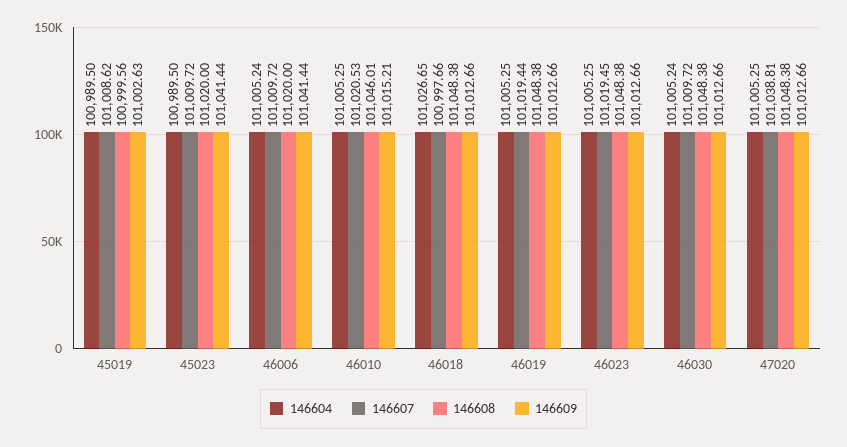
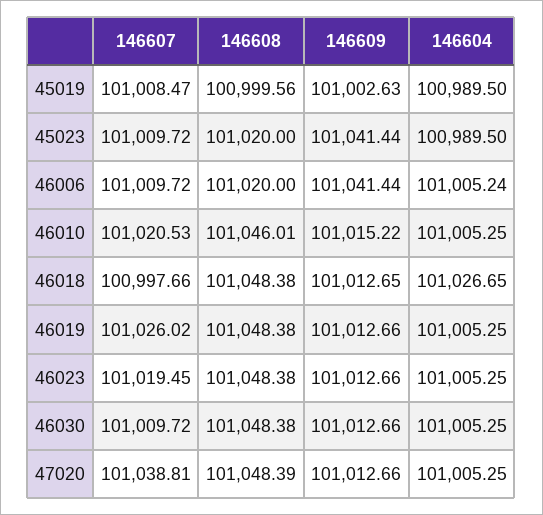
  {
    "146604": {
      "45019": 100989.5,
      "45023": 100989.5,
      "46006": 101005.24,
      "46010": 101005.25,
      "46018": 101026.65,
      "46019": 101005.25,
      "46023": 101005.25,
-     "46030": 101005.24,
+     "46030": 101005.25,
      "47020": 101005.25
    },
    "146607": {
-     "45019": 101008.62,
+     "45019": 101008.47,
      "45023": 101009.72,
      "46006": 101009.72,
      "46010": 101020.53,
      "46018": 100997.66,
-     "46019": 101019.44,
+     "46019": 101026.02,
      "46023": 101019.45,
      "46030": 101009.72,
      "47020": 101038.81
    },
    "146608": {
      "45019": 100999.56,
      "45023": 101020,
      "46006": 101020,
      "46010": 101046.01,
      "46018": 101048.38,
      "46019": 101048.38,
      "46023": 101048.38,
      "46030": 101048.38,
-     "47020": 101048.38
+     "47020": 101048.39
    },
    "146609": {
      "45019": 101002.63,
      "45023": 101041.44,
      "46006": 101041.44,
-     "46010": 101015.21,
+     "46010": 101015.22,
-     "46018": 101012.66,
+     "46018": 101012.65,
      "46019": 101012.66,
      "46023": 101012.66,
      "46030": 101012.66,
      "47020": 101012.66
    }
  }

